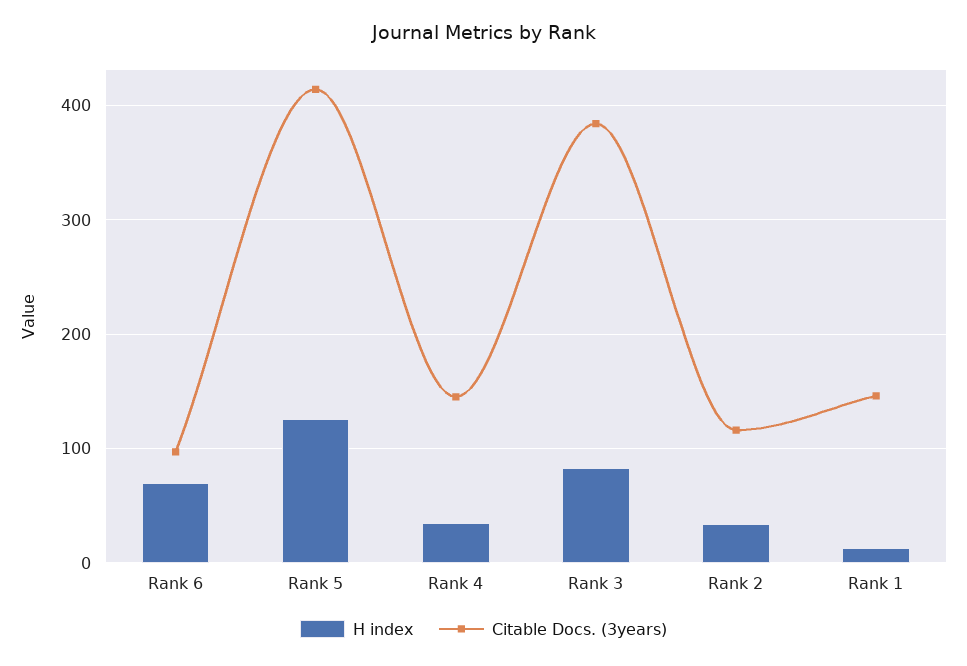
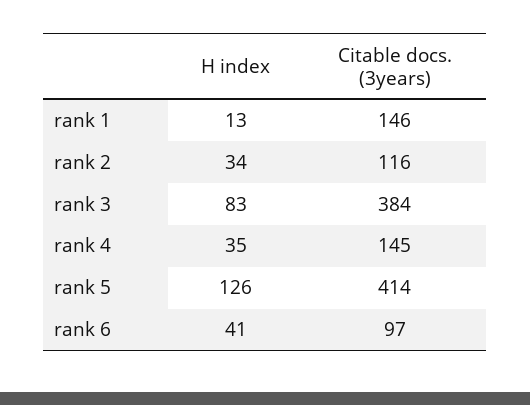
  {
    "H index": {
-     "Rank 6": 70,
+     "Rank 6": 41,
      "Rank 5": 126,
      "Rank 4": 35,
      "Rank 3": 83,
      "Rank 2": 34,
      "Rank 1": 13
    },
    "Citable Docs. (3years)": {
      "Rank 6": 97,
      "Rank 5": 414,
      "Rank 4": 145,
      "Rank 3": 384,
      "Rank 2": 116,
      "Rank 1": 146
    }
  }

